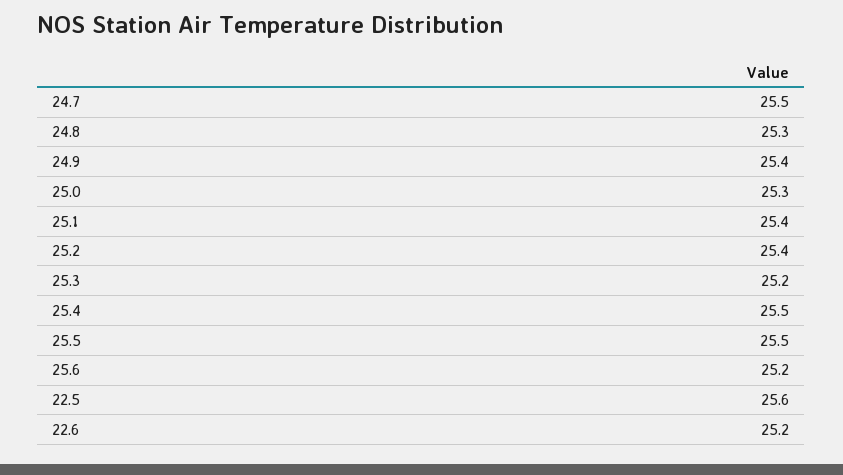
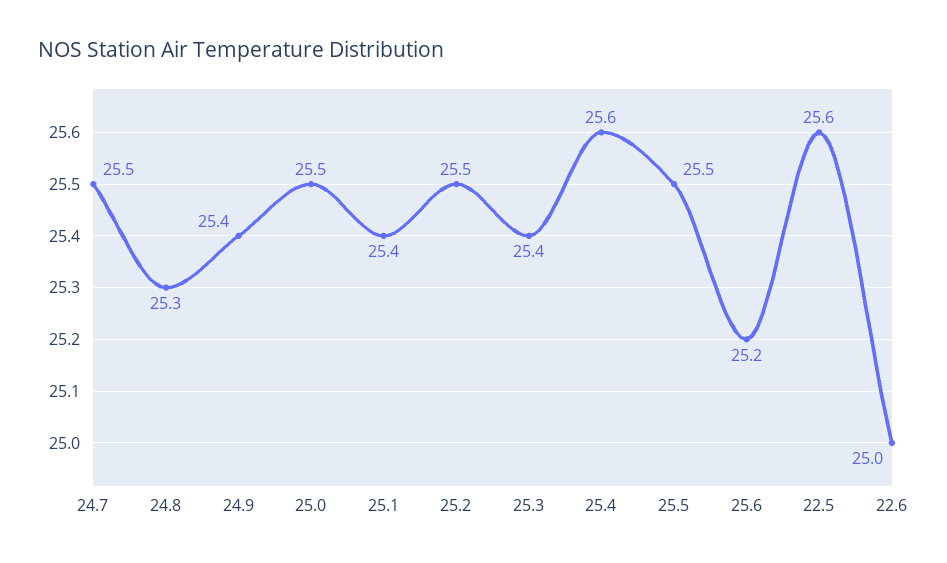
  {
    "24.7": 25.5,
    "24.8": 25.3,
    "24.9": 25.4,
-   "25.0": 25.3,
+   "25.0": 25.5,
    "25.1": 25.4,
-   "25.2": 25.4,
+   "25.2": 25.5,
-   "25.3": 25.2,
+   "25.3": 25.4,
-   "25.4": 25.5,
+   "25.4": 25.6,
    "25.5": 25.5,
    "25.6": 25.2,
    "22.5": 25.6,
-   "22.6": 25.2
+   "22.6": 25
  }

